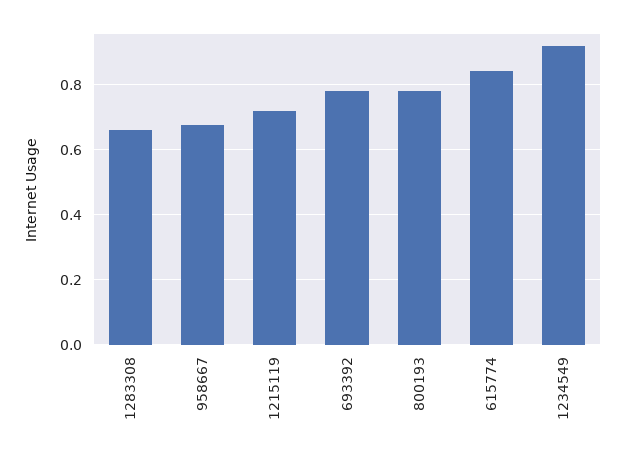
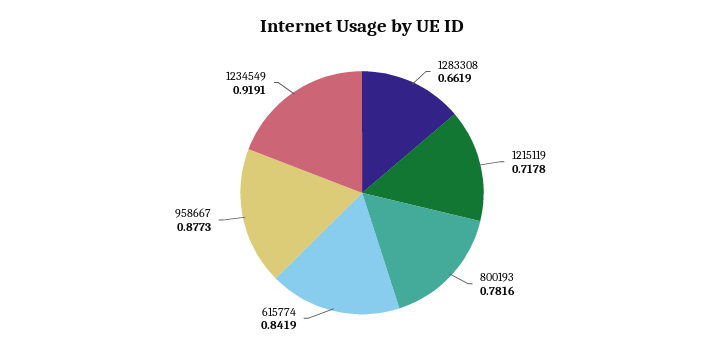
  {
    "1283308": 0.6619,
-   "958667": 0.68,
+   "958667": 0.8773,
    "1215119": 0.7178,
-   "693392": 0.78,
    "800193": 0.7816,
    "615774": 0.8419,
    "1234549": 0.9191
  }

